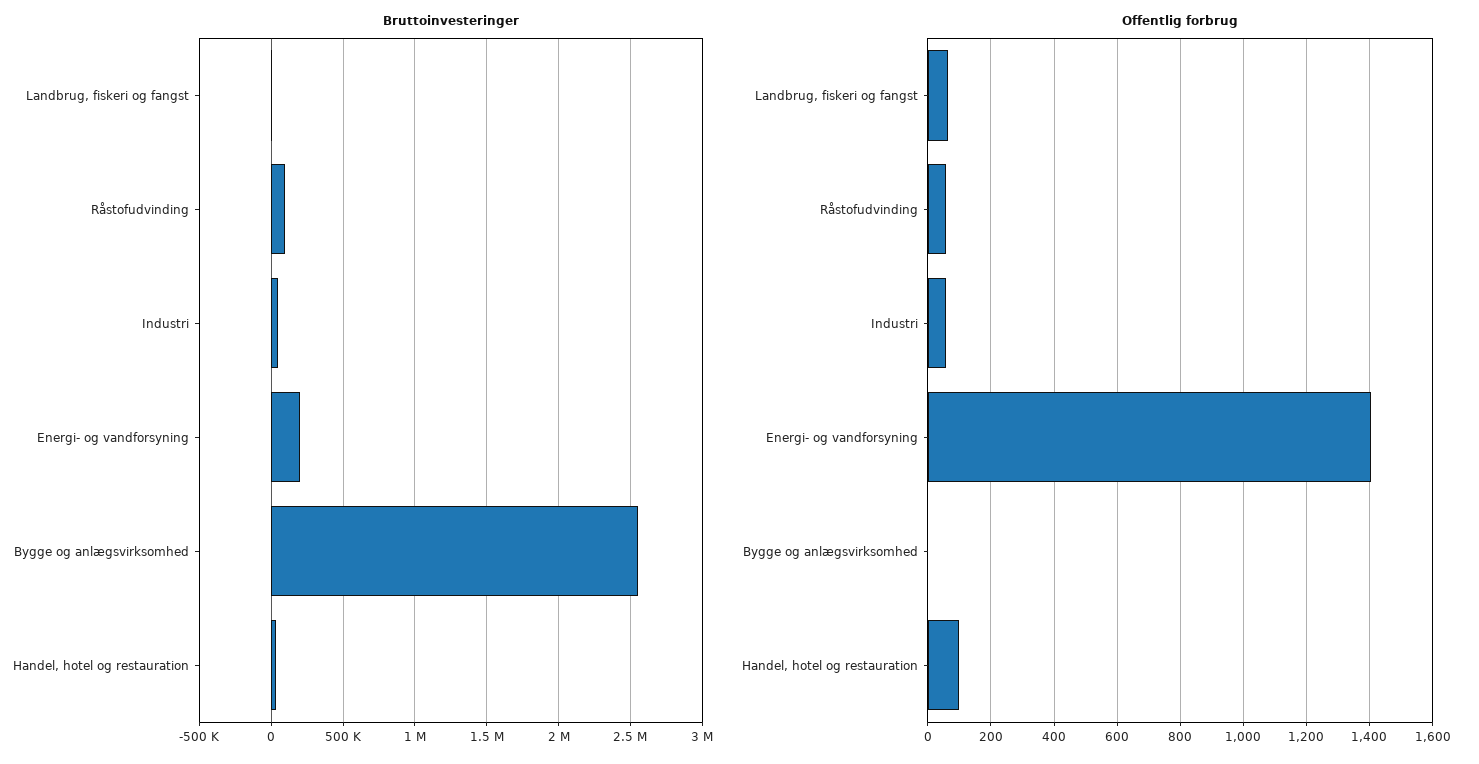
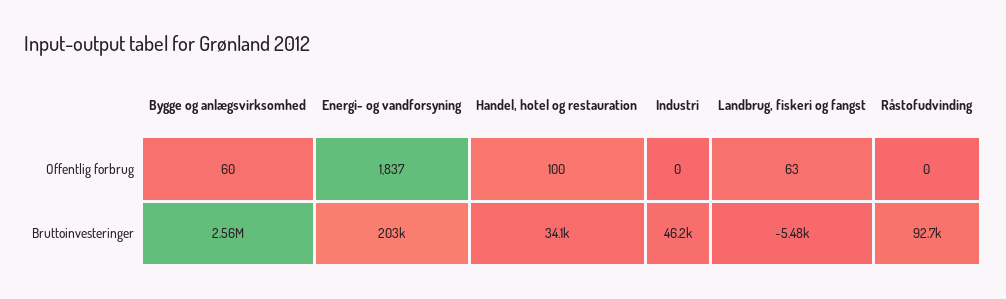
  {
    "Bruttoinvesteringer": {
      "Landbrug, fiskeri og fangst": -5480,
      "Råstofudvinding": 92700,
      "Industri": 46200,
      "Energi- og vandforsyning": 203000,
      "Bygge og anlægsvirksomhed": 2560000,
      "Handel, hotel og restauration": 34100
    },
    "Offentlig forbrug": {
      "Landbrug, fiskeri og fangst": 63,
-     "Råstofudvinding": 60,
+     "Råstofudvinding": 0,
-     "Industri": 60,
+     "Industri": 0,
-     "Energi- og vandforsyning": 1400,
+     "Energi- og vandforsyning": 1837,
-     "Bygge og anlægsvirksomhed": 0,
+     "Bygge og anlægsvirksomhed": 60,
      "Handel, hotel og restauration": 100
    }
  }

